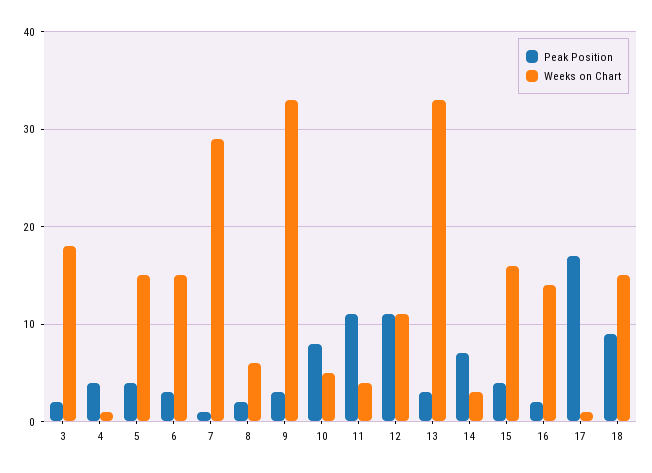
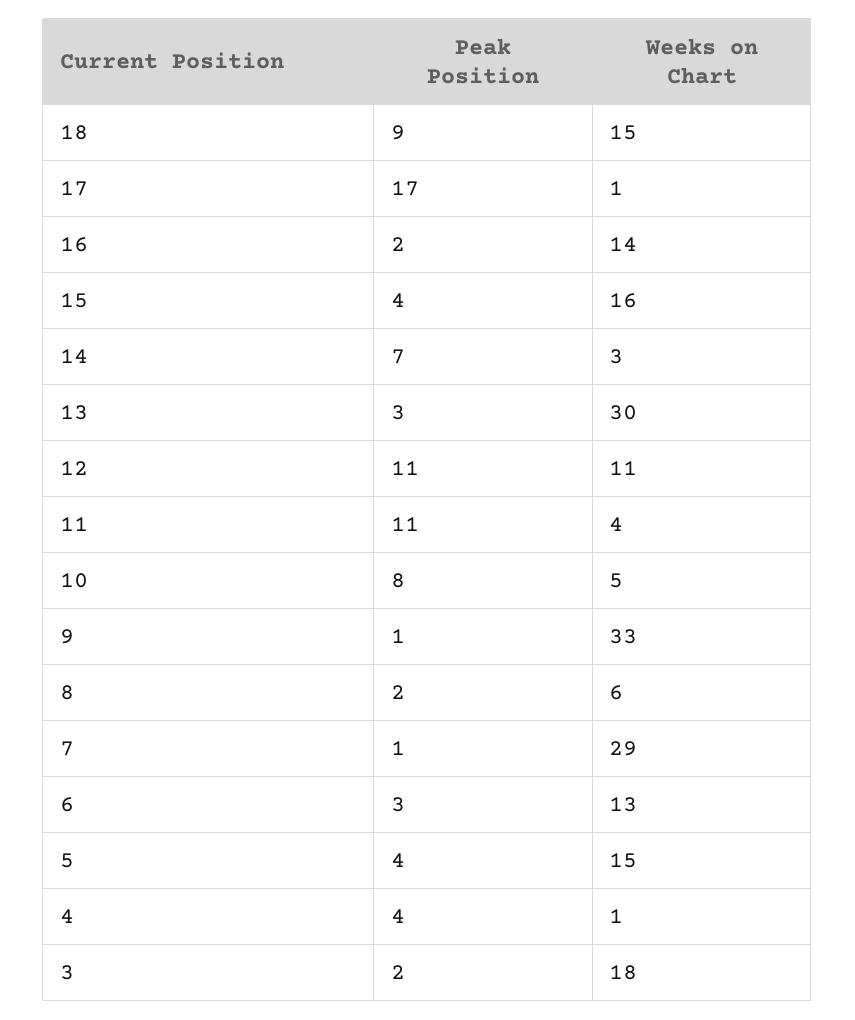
  {
    "Peak Position": {
      "3": 2,
      "4": 4,
      "5": 4,
      "6": 3,
      "7": 1,
      "8": 2,
-     "9": 3,
+     "9": 1,
      "10": 8,
      "11": 11,
      "12": 11,
      "13": 3,
      "14": 7,
      "15": 4,
      "16": 2,
      "17": 17,
      "18": 9
    },
    "Weeks on Chart": {
      "3": 18,
      "4": 1,
      "5": 15,
-     "6": 15,
+     "6": 13,
      "7": 29,
      "8": 6,
      "9": 33,
      "10": 5,
      "11": 4,
      "12": 11,
-     "13": 33,
+     "13": 30,
      "14": 3,
      "15": 16,
      "16": 14,
      "17": 1,
      "18": 15
    }
  }

